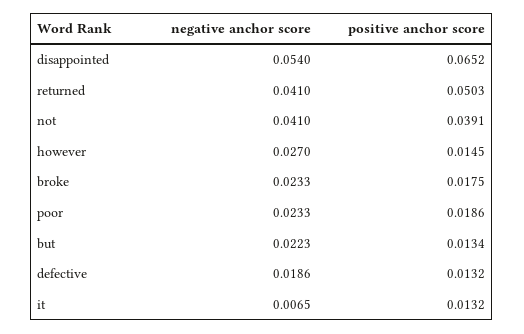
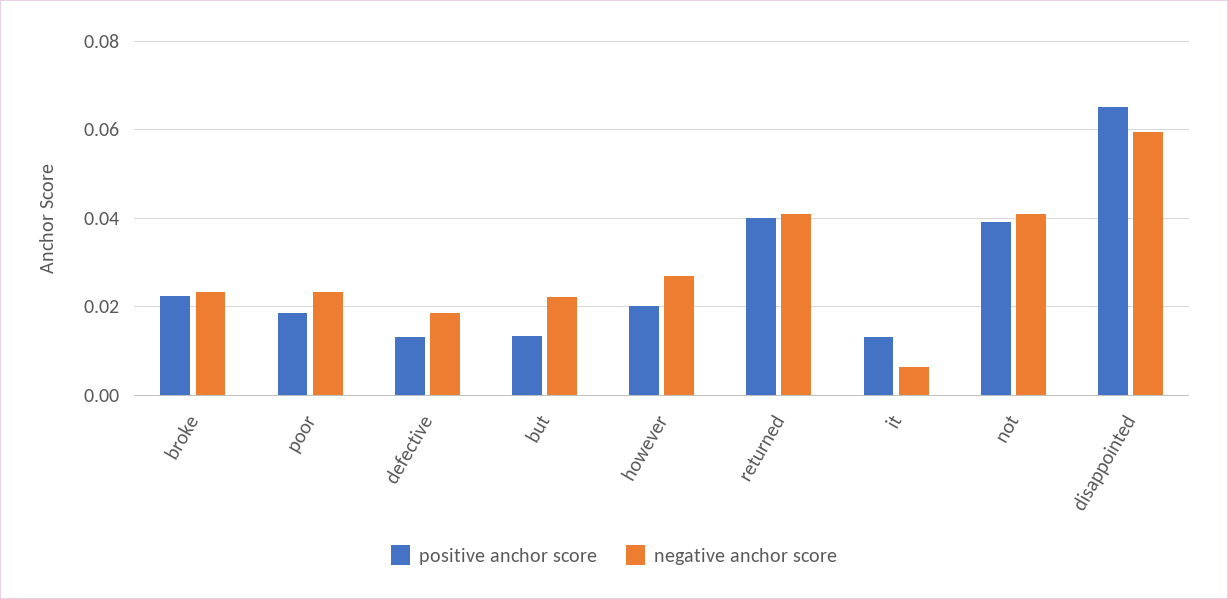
  {
    "negative anchor score": {
-     "disappointed": 0.054,
+     "disappointed": 0.06,
      "returned": 0.041,
      "not": 0.041,
      "however": 0.027,
      "broke": 0.0233,
      "poor": 0.0233,
      "but": 0.0223,
      "defective": 0.0186,
      "it": 0.0065
    },
    "positive anchor score": {
      "disappointed": 0.0652,
-     "returned": 0.0503,
+     "returned": 0.04,
      "not": 0.0391,
-     "however": 0.0145,
+     "however": 0.02,
-     "broke": 0.0175,
+     "broke": 0.022,
      "poor": 0.0186,
      "but": 0.0134,
      "defective": 0.0132,
      "it": 0.0132
    }
  }

